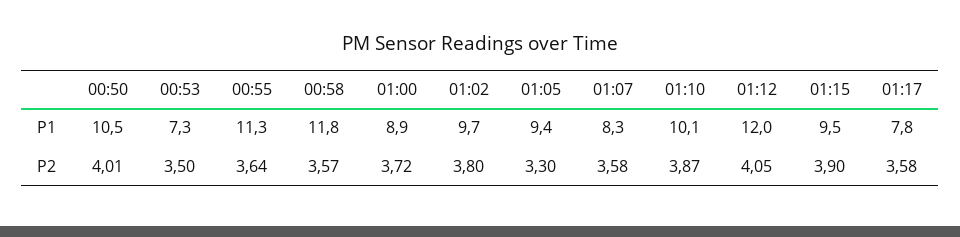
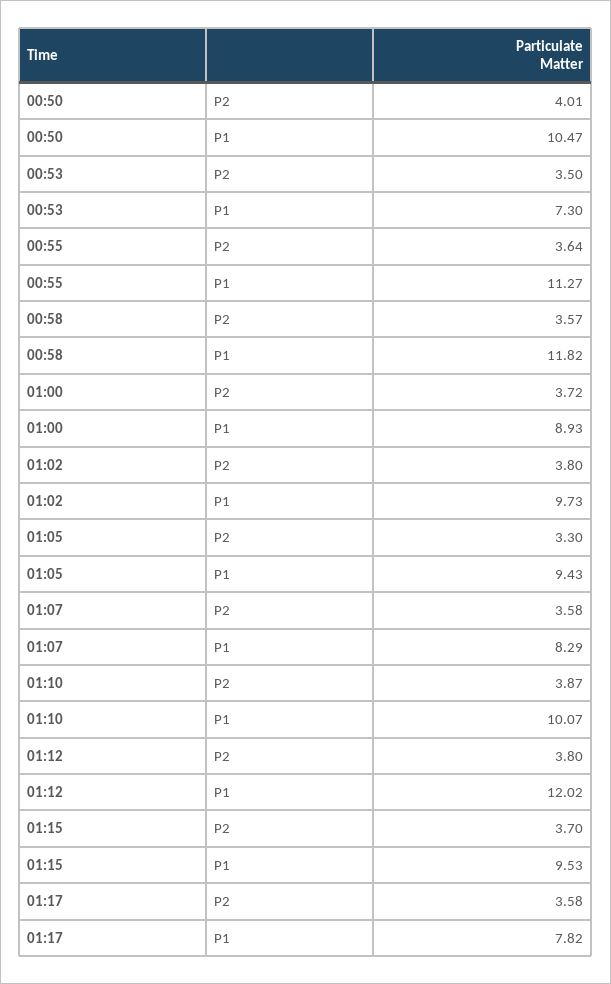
  {
    "00:50": {
      "P1": 10.47,
      "P2": 4.01
    },
    "00:53": {
      "P1": 7.3,
      "P2": 3.5
    },
    "00:55": {
      "P1": 11.27,
      "P2": 3.64
    },
    "00:58": {
      "P1": 11.82,
      "P2": 3.57
    },
    "01:00": {
      "P1": 8.93,
      "P2": 3.72
    },
    "01:02": {
      "P1": 9.73,
      "P2": 3.8
    },
    "01:05": {
      "P1": 9.43,
      "P2": 3.3
    },
    "01:07": {
      "P1": 8.29,
      "P2": 3.58
    },
    "01:10": {
      "P1": 10.07,
      "P2": 3.87
    },
    "01:12": {
      "P1": 12.02,
-     "P2": 4.05
+     "P2": 3.8
    },
    "01:15": {
      "P1": 9.53,
-     "P2": 3.9
+     "P2": 3.7
    },
    "01:17": {
      "P1": 7.82,
      "P2": 3.58
    }
  }

